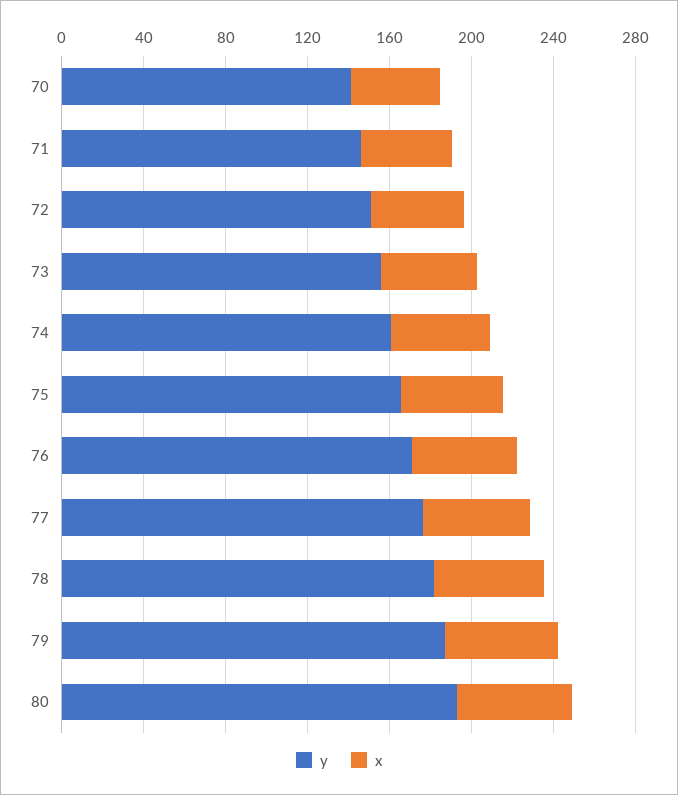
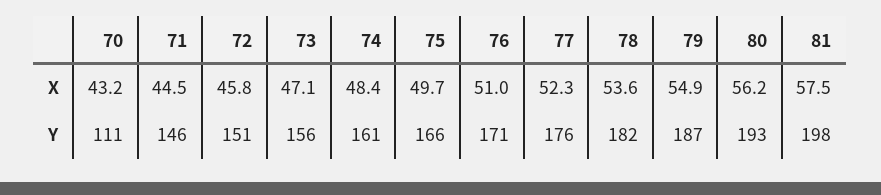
  {
    "y": {
-     "70": 140,
+     "70": 111,
      "71": 146,
      "72": 151,
      "73": 156,
      "74": 161,
      "75": 166,
      "76": 171,
      "77": 176,
      "78": 182,
      "79": 187,
-     "80": 193
+     "80": 193,
+     "81": 198
    },
    "x": {
      "70": 43.2,
      "71": 44.5,
      "72": 45.8,
      "73": 47.1,
      "74": 48.4,
      "75": 49.7,
      "76": 51,
      "77": 52.3,
      "78": 53.6,
      "79": 54.9,
-     "80": 56.2
+     "80": 56.2,
+     "81": 57.5
    }
  }

